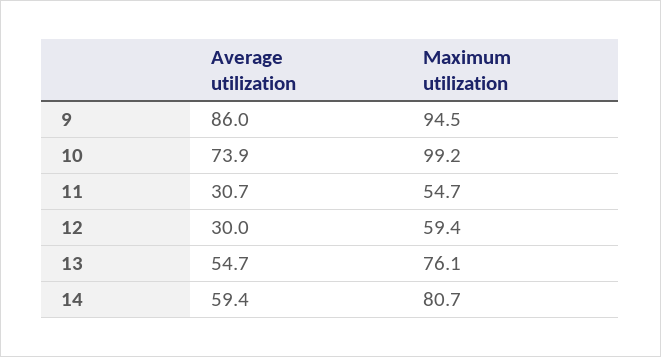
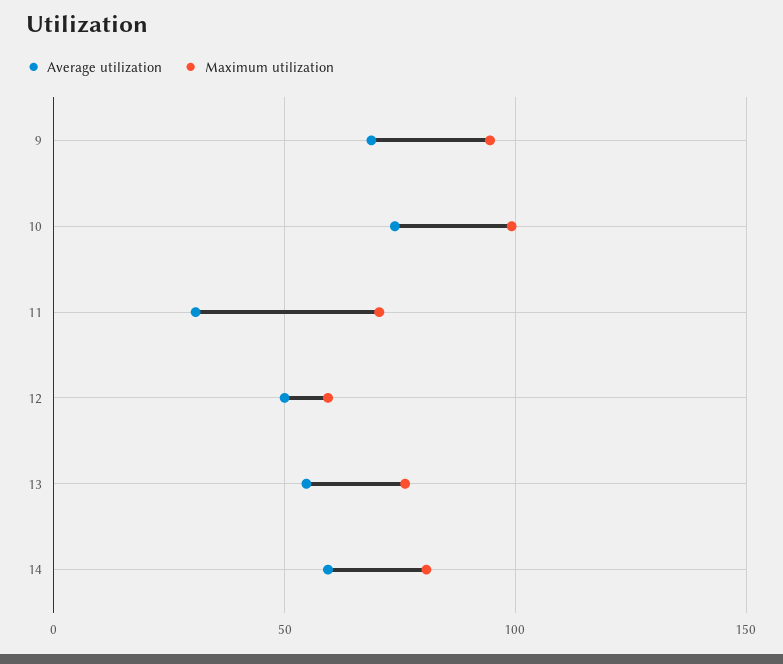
  {
    "Average utilization": {
-     "9": 86,
+     "9": 70,
      "10": 73.9,
      "11": 30.7,
-     "12": 30,
+     "12": 50,
      "13": 54.7,
      "14": 59.4
    },
    "Maximum utilization": {
      "9": 94.5,
      "10": 99.2,
-     "11": 54.7,
+     "11": 70,
      "12": 59.4,
      "13": 76.1,
      "14": 80.7
    }
  }

